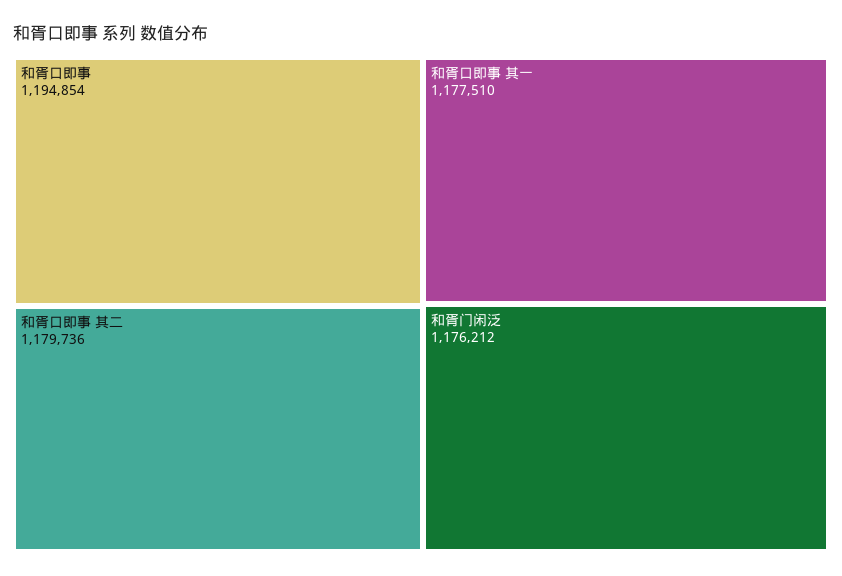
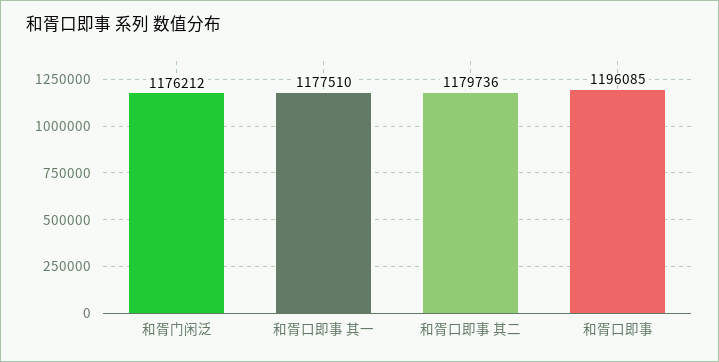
  {
-   "和胥口即事": 1194854,
+   "和胥口即事": 1196085,
    "和胥口即事 其二": 1179736,
    "和胥口即事 其一": 1177510,
    "和胥门闲泛": 1176212
  }

